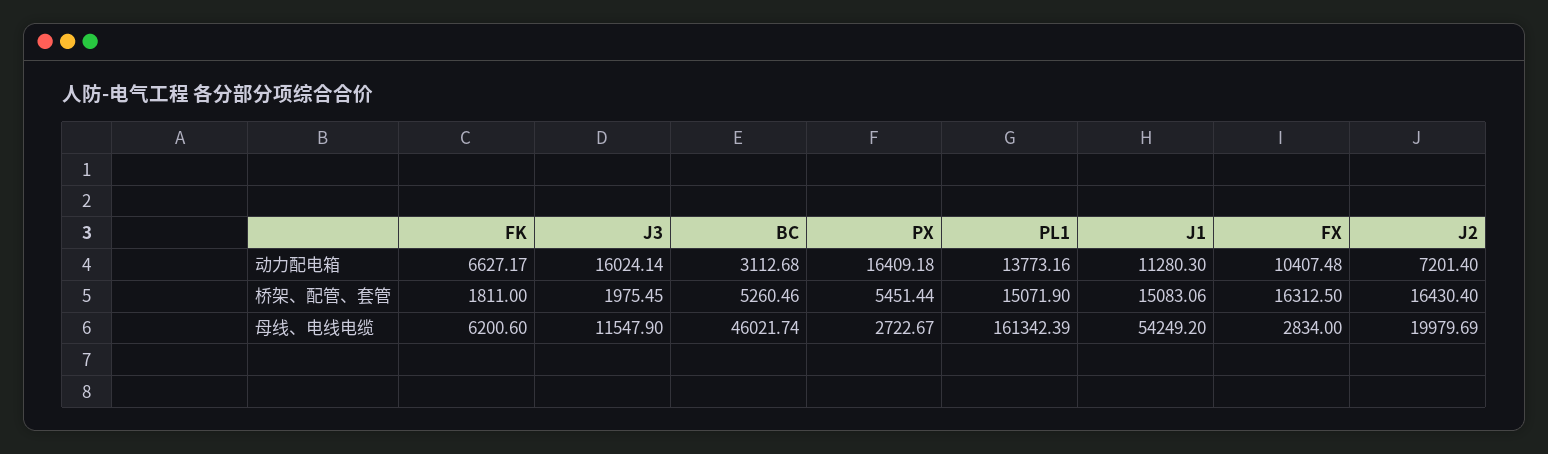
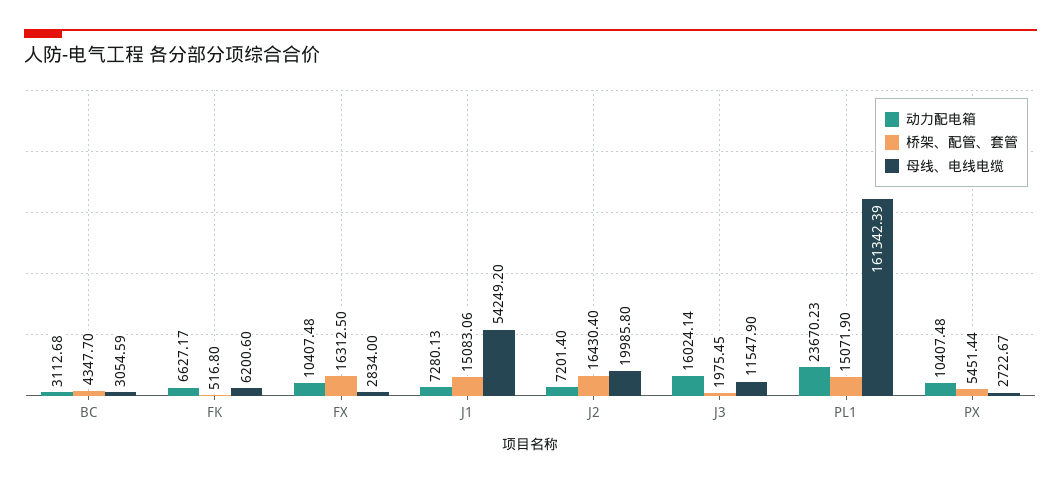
  {
    "动力配电箱": {
      "FK": 6627.17,
      "J3": 16024.14,
      "BC": 3112.68,
-     "PX": 16409.18,
+     "PX": 10407.48,
-     "PL1": 13773.16,
+     "PL1": 23670.23,
-     "J1": 11280.3,
+     "J1": 7280.13,
      "FX": 10407.48,
      "J2": 7201.4
    },
    "桥架、配管、套管": {
-     "FK": 1811,
+     "FK": 516.8,
      "J3": 1975.45,
-     "BC": 5260.46,
+     "BC": 4347.7,
      "PX": 5451.44,
      "PL1": 15071.9,
      "J1": 15083.06,
      "FX": 16312.5,
      "J2": 16430.4
    },
    "母线、电线电缆": {
      "FK": 6200.6,
      "J3": 11547.9,
-     "BC": 46021.74,
+     "BC": 3054.59,
      "PX": 2722.67,
      "PL1": 161342.39,
      "J1": 54249.2,
      "FX": 2834,
-     "J2": 19979.69
+     "J2": 19985.8
    }
  }

